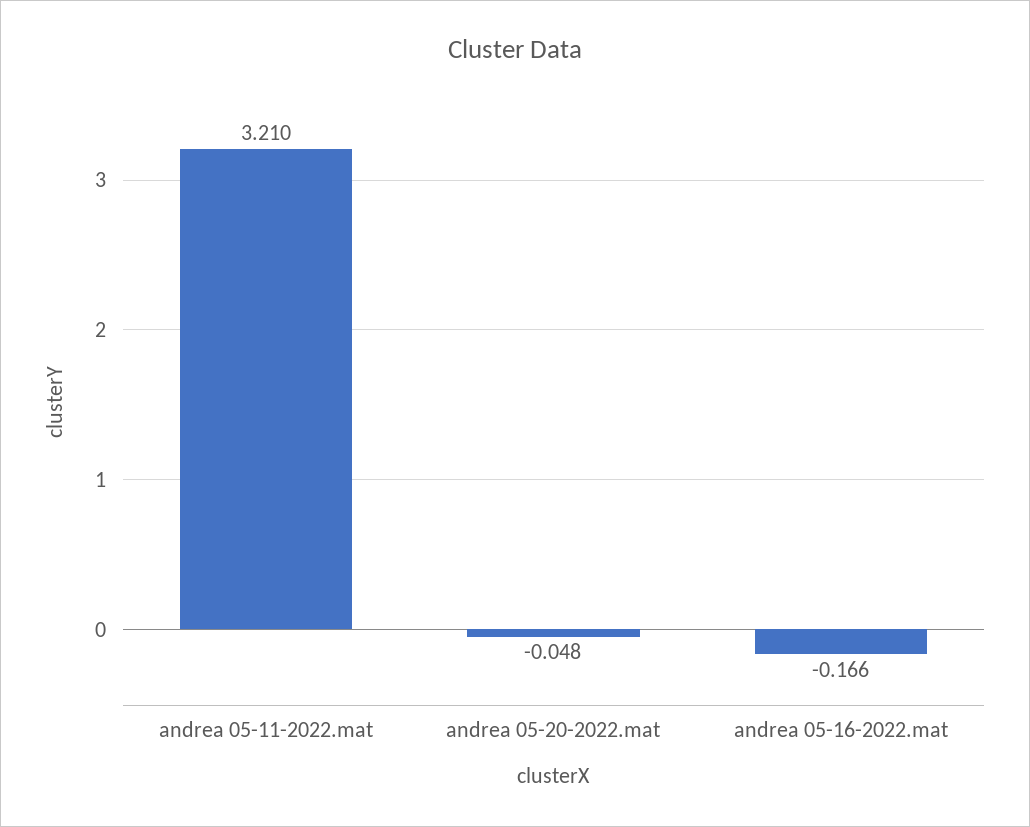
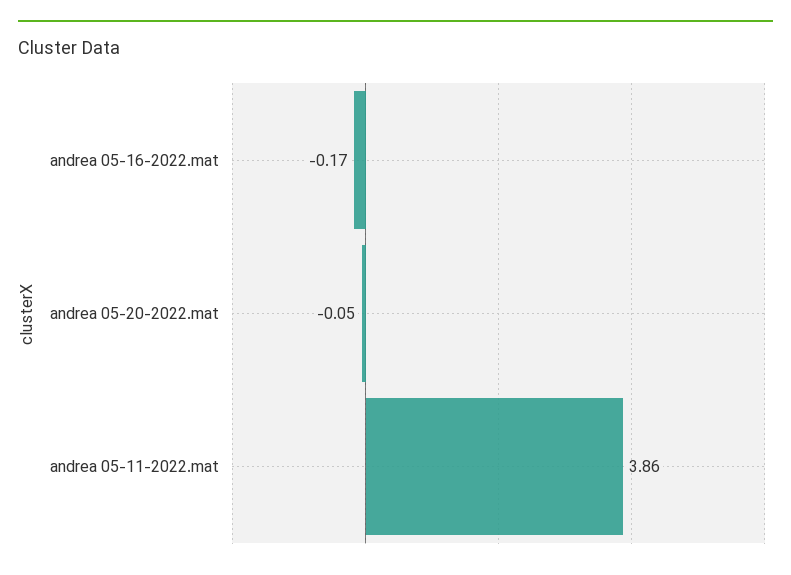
  {
-   "andrea 05-11-2022.mat": 3.21,
+   "andrea 05-11-2022.mat": 3.86,
    "andrea 05-20-2022.mat": -0.048,
    "andrea 05-16-2022.mat": -0.166
  }

